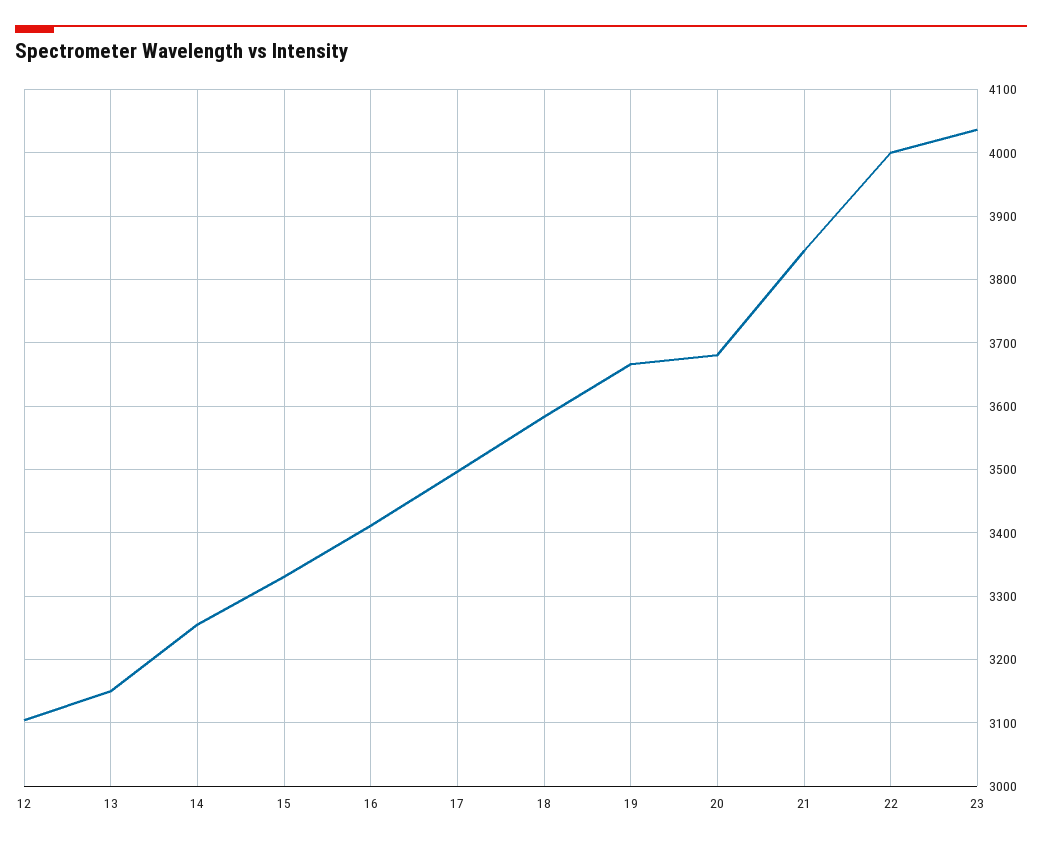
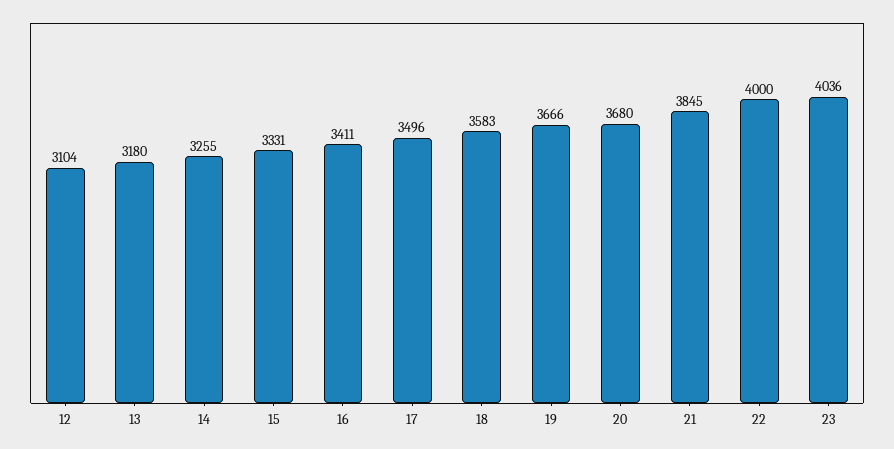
  {
    "12": 3104,
-   "13": 3150,
+   "13": 3180,
    "14": 3255,
    "15": 3331,
    "16": 3411,
    "17": 3496,
    "18": 3583,
    "19": 3666,
    "20": 3680,
    "21": 3845,
    "22": 4000,
    "23": 4036
  }

